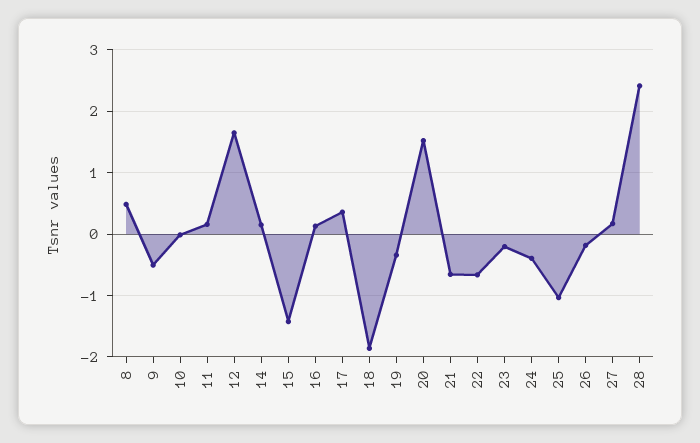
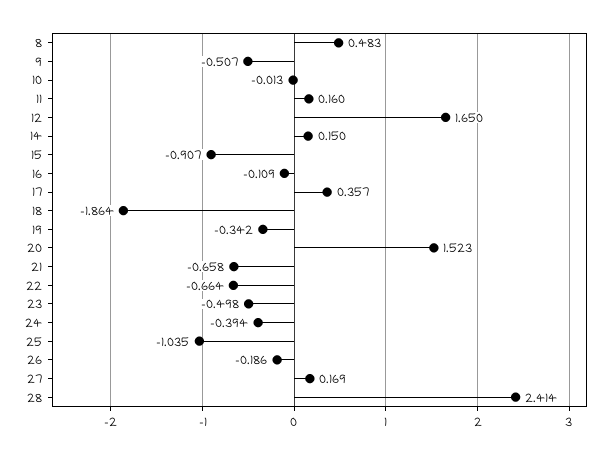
  {
    "8": 0.483,
    "9": -0.507,
    "10": -0.013,
    "11": 0.16,
    "12": 1.65,
    "14": 0.15,
-   "15": -1.4,
+   "15": -0.907,
-   "16": 0.1,
+   "16": -0.109,
    "17": 0.357,
    "18": -1.864,
    "19": -0.342,
    "20": 1.523,
    "21": -0.658,
    "22": -0.664,
-   "23": -0.2,
+   "23": -0.498,
    "24": -0.394,
    "25": -1.035,
    "26": -0.186,
    "27": 0.169,
    "28": 2.414
  }

